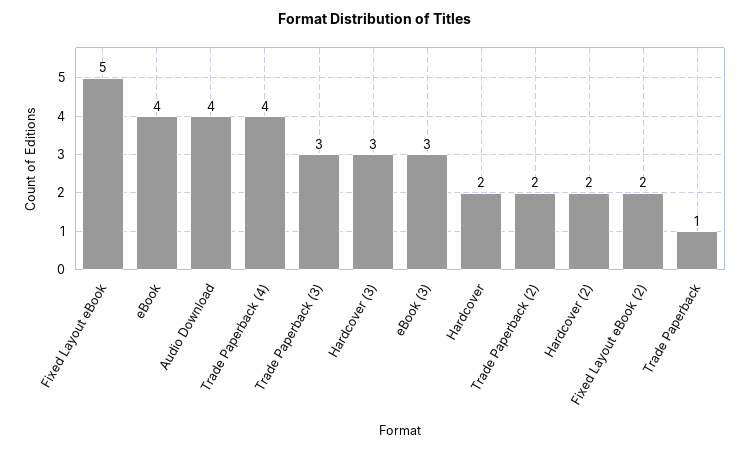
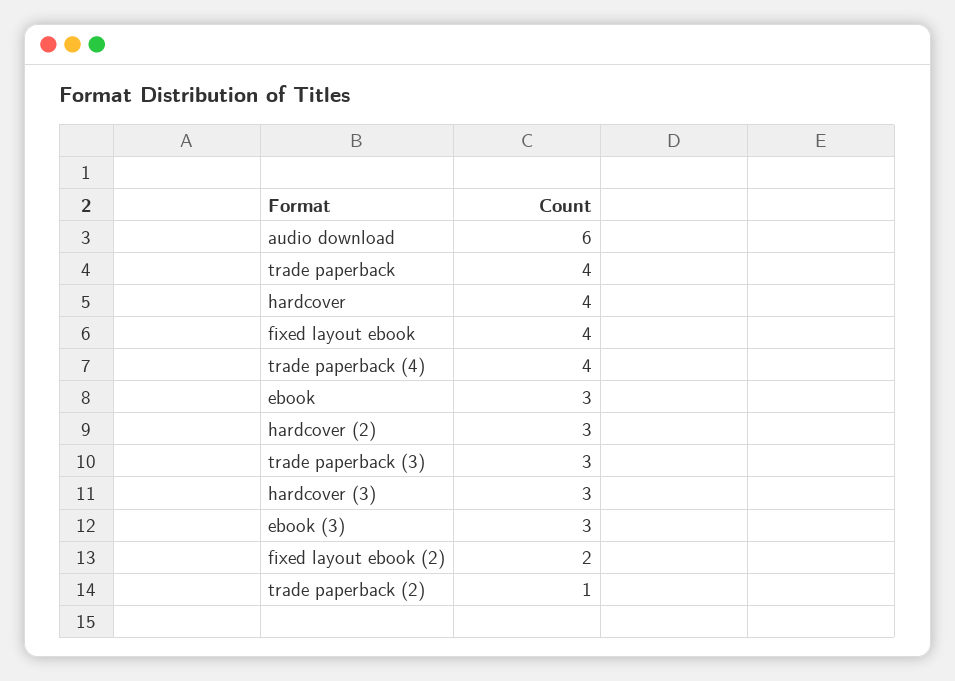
  {
-   "Fixed Layout eBook": 5,
+   "Fixed Layout eBook": 4,
-   "eBook": 4,
+   "eBook": 3,
-   "Audio Download": 4,
+   "Audio Download": 6,
    "Trade Paperback (4)": 4,
    "Trade Paperback (3)": 3,
    "Hardcover (3)": 3,
    "eBook (3)": 3,
-   "Hardcover": 2,
+   "Hardcover": 4,
-   "Trade Paperback (2)": 2,
+   "Trade Paperback (2)": 1,
-   "Hardcover (2)": 2,
+   "Hardcover (2)": 3,
    "Fixed Layout eBook (2)": 2,
-   "Trade Paperback": 1
+   "Trade Paperback": 4
  }

